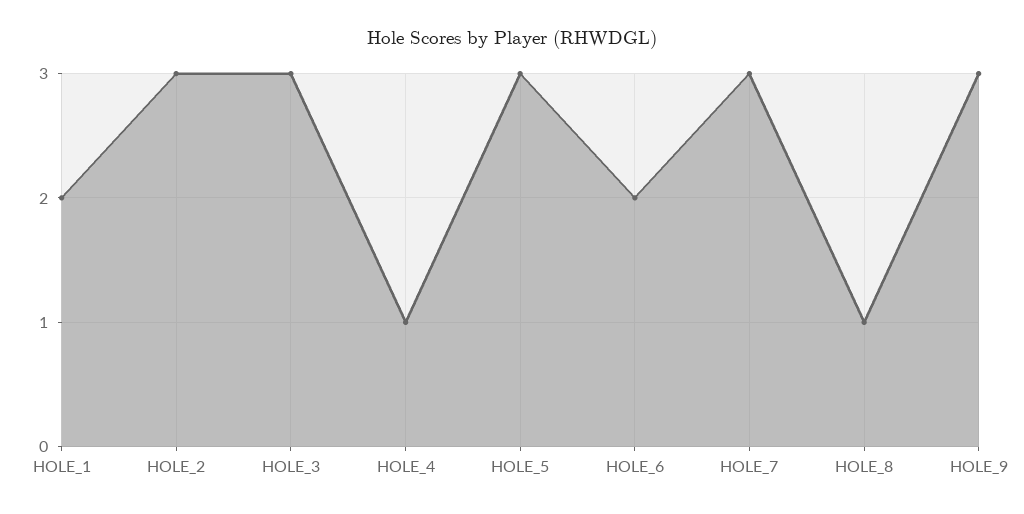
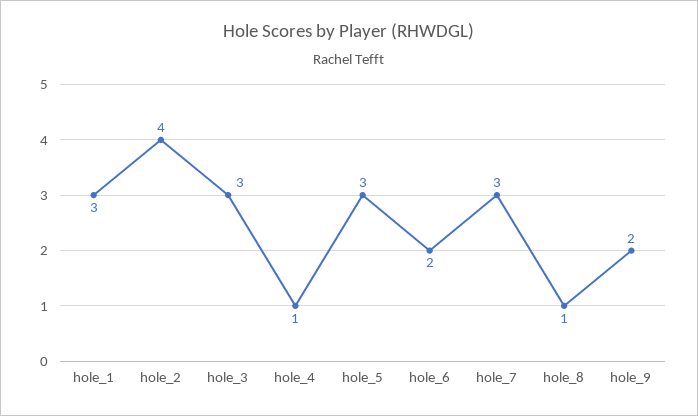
  {
-   "HOLE_1": 2,
+   "HOLE_1": 3,
-   "HOLE_2": 3,
+   "HOLE_2": 4,
    "HOLE_3": 3,
    "HOLE_4": 1,
    "HOLE_5": 3,
    "HOLE_6": 2,
    "HOLE_7": 3,
    "HOLE_8": 1,
-   "HOLE_9": 3
+   "HOLE_9": 2
  }

